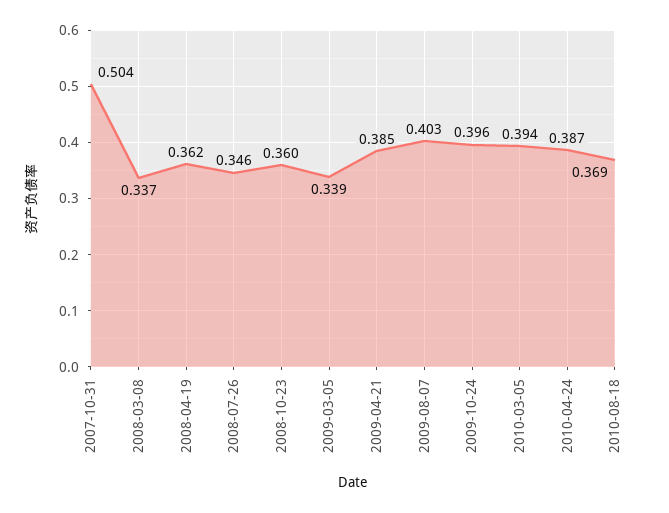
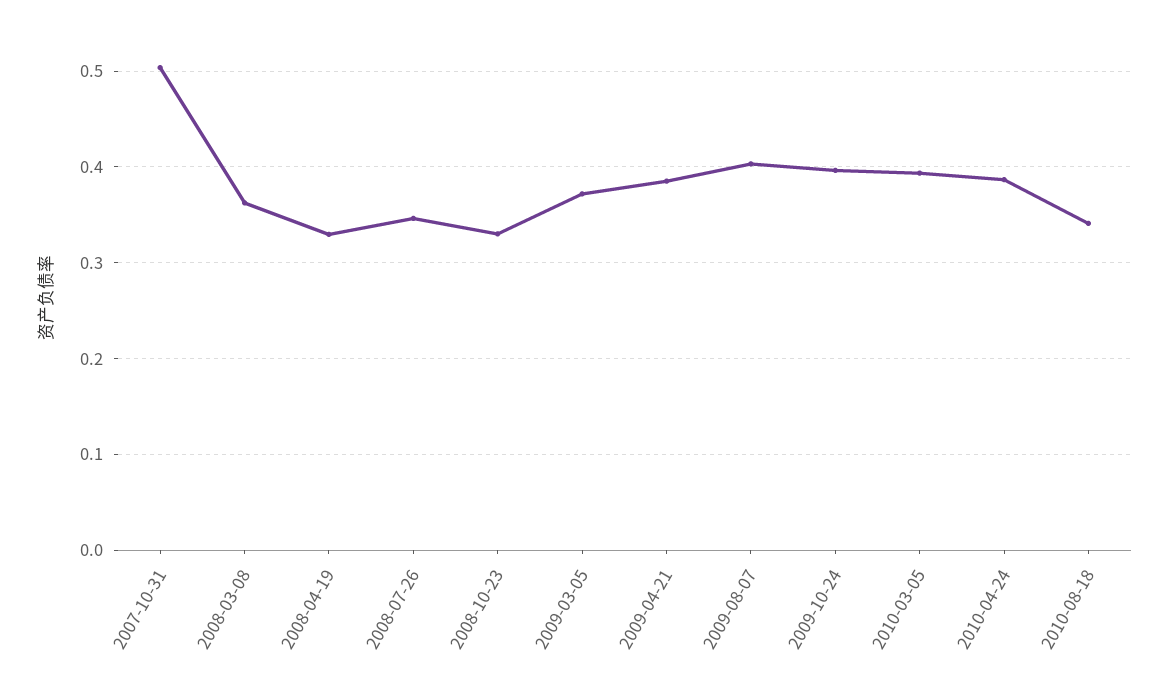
  {
    "2007-10-31": 0.504,
-   "2008-03-08": 0.337,
+   "2008-03-08": 0.36,
-   "2008-04-19": 0.362,
+   "2008-04-19": 0.33,
    "2008-07-26": 0.346,
-   "2008-10-23": 0.36,
+   "2008-10-23": 0.33,
-   "2009-03-05": 0.339,
+   "2009-03-05": 0.37,
    "2009-04-21": 0.385,
    "2009-08-07": 0.403,
    "2009-10-24": 0.396,
    "2010-03-05": 0.394,
    "2010-04-24": 0.387,
-   "2010-08-18": 0.369
+   "2010-08-18": 0.34
  }

